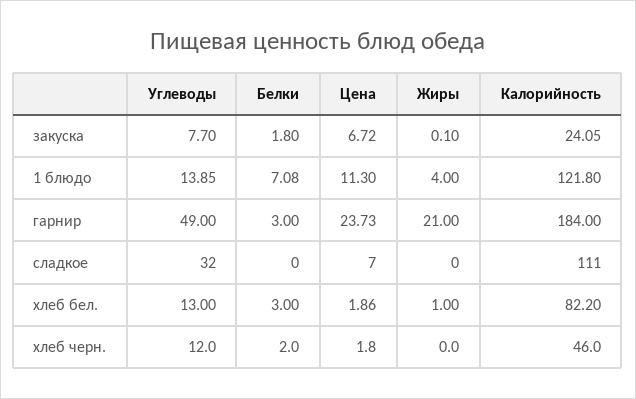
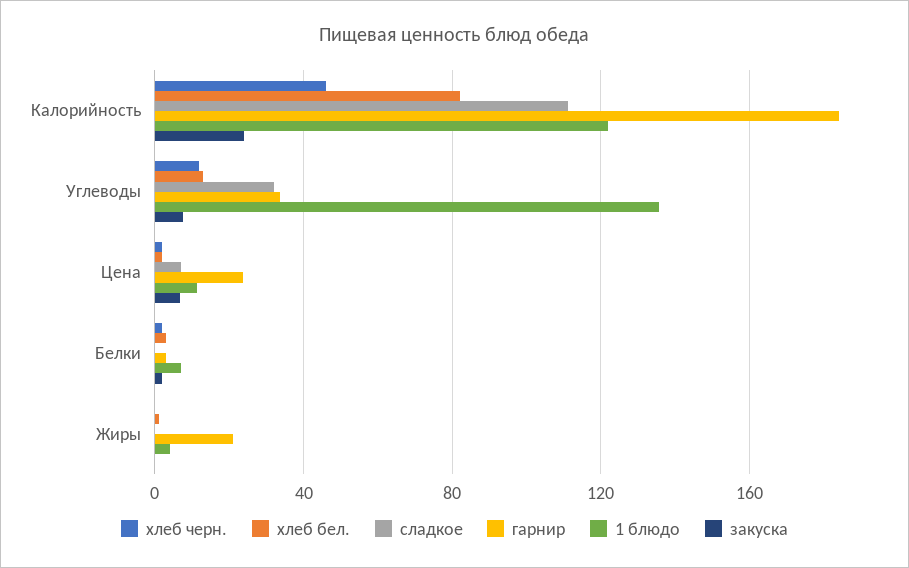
  {
    "закуска": {
      "Углеводы": 7.7,
      "Белки": 1.8,
      "Цена": 6.72,
      "Жиры": 0.1,
      "Калорийность": 24.05
    },
    "1 блюдо": {
-     "Углеводы": 13.85,
+     "Углеводы": 135,
      "Белки": 7.08,
      "Цена": 11.3,
      "Жиры": 4,
      "Калорийность": 121.8
    },
    "гарнир": {
-     "Углеводы": 49,
+     "Углеводы": 35,
      "Белки": 3,
      "Цена": 23.73,
      "Жиры": 21,
      "Калорийность": 184
    },
    "сладкое": {
      "Углеводы": 32,
      "Белки": 0,
      "Цена": 7,
      "Жиры": 0,
      "Калорийность": 111
    },
    "хлеб бел.": {
      "Углеводы": 13,
      "Белки": 3,
      "Цена": 1.86,
      "Жиры": 1,
      "Калорийность": 82.2
    },
    "хлеб черн.": {
      "Углеводы": 12,
      "Белки": 2,
      "Цена": 1.8,
      "Жиры": 0,
      "Калорийность": 46
    }
  }

